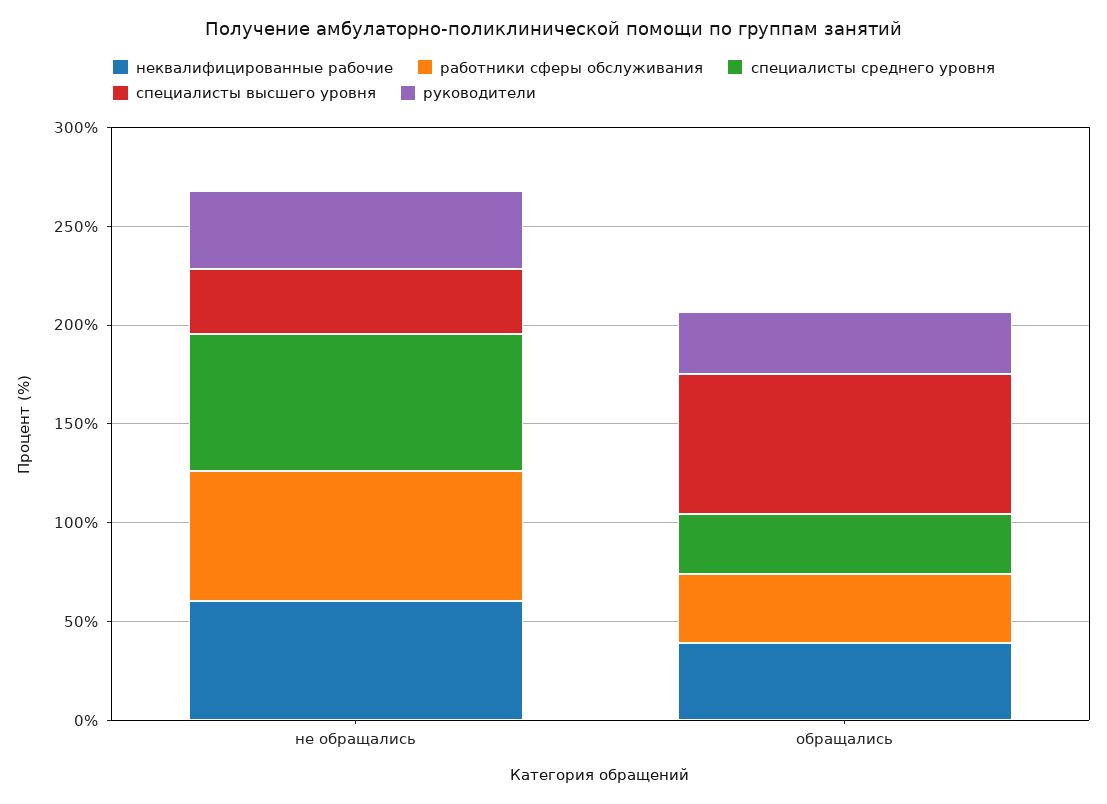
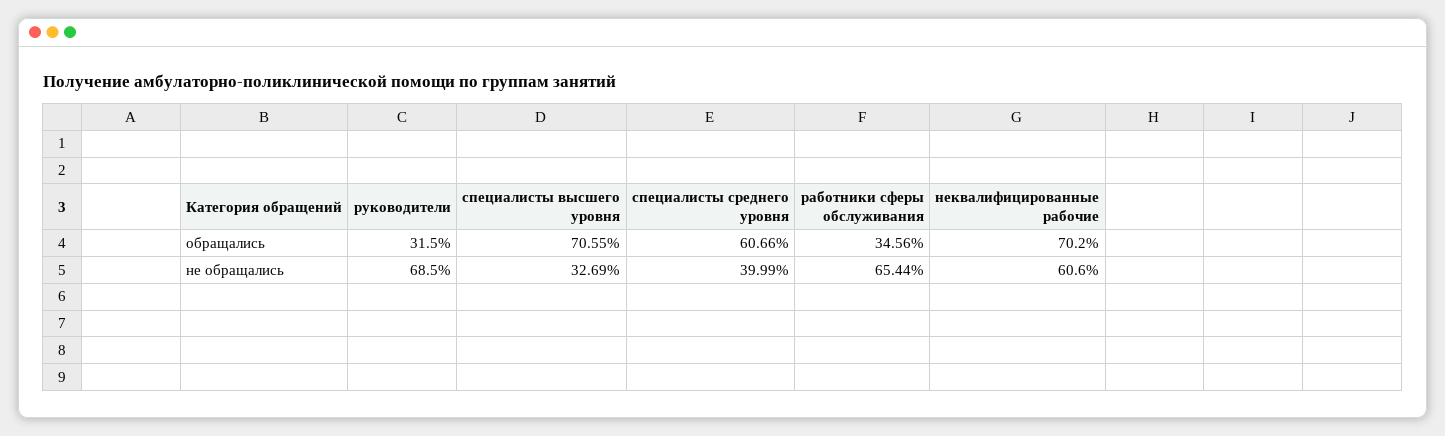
  {
    "неквалифицированные рабочие": {
      "не обращались": 60.6,
-     "обращались": 40
+     "обращались": 70.2
    },
    "работники сферы обслуживания": {
      "не обращались": 65.44,
      "обращались": 34.56
    },
    "специалисты среднего уровня": {
-     "не обращались": 70,
+     "не обращались": 39.99,
-     "обращались": 30
+     "обращались": 60.66
    },
    "специалисты высшего уровня": {
      "не обращались": 32.69,
      "обращались": 70.55
    },
    "руководители": {
-     "не обращались": 40,
+     "не обращались": 68.5,
      "обращались": 31.5
    }
  }

